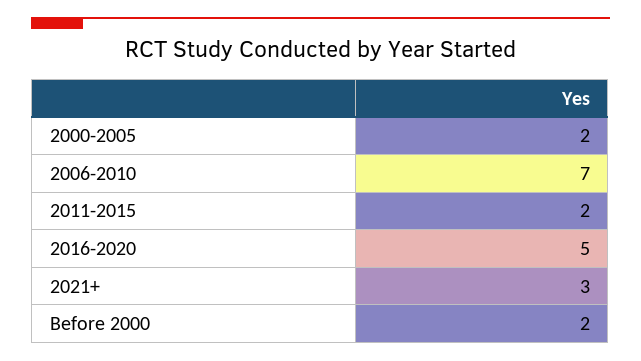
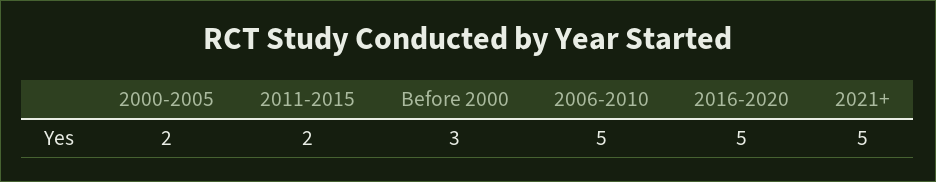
  {
    "2000-2005": 2,
-   "2006-2010": 7,
+   "2006-2010": 5,
    "2011-2015": 2,
    "2016-2020": 5,
-   "2021+": 3,
+   "2021+": 5,
-   "Before 2000": 2
+   "Before 2000": 3
  }

